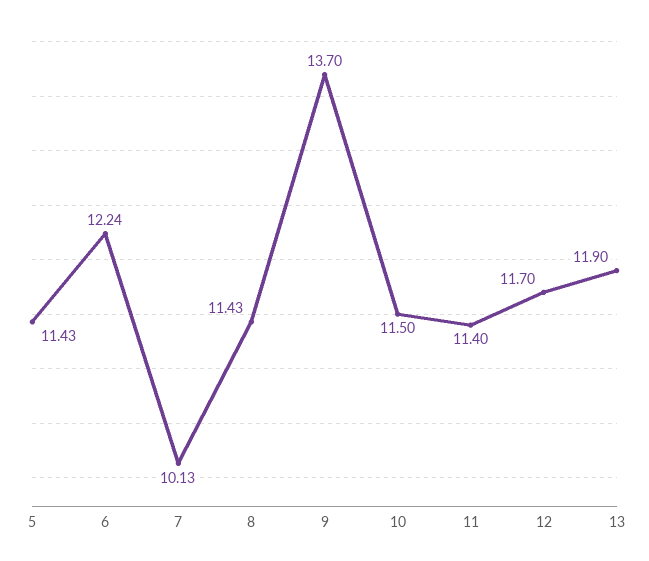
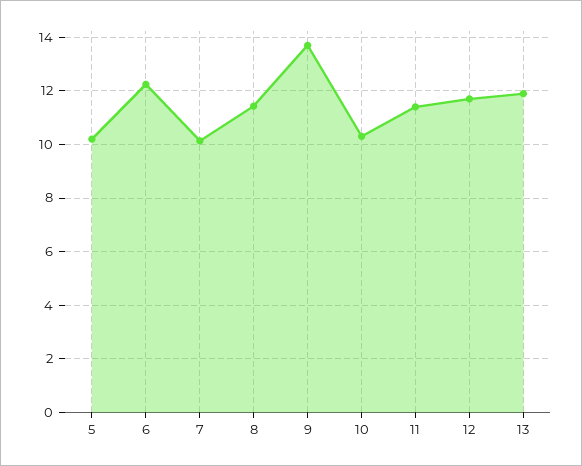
  {
-   "5": 11.43,
+   "5": 10.25,
    "6": 12.24,
    "7": 10.13,
    "8": 11.43,
    "9": 13.7,
-   "10": 11.5,
+   "10": 10.25,
    "11": 11.4,
    "12": 11.7,
    "13": 11.9
  }

